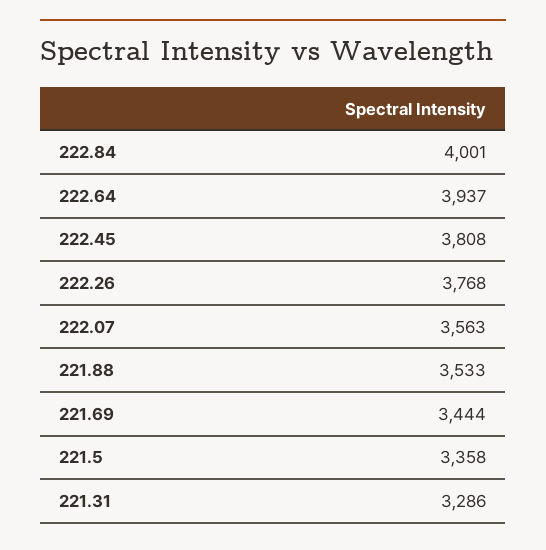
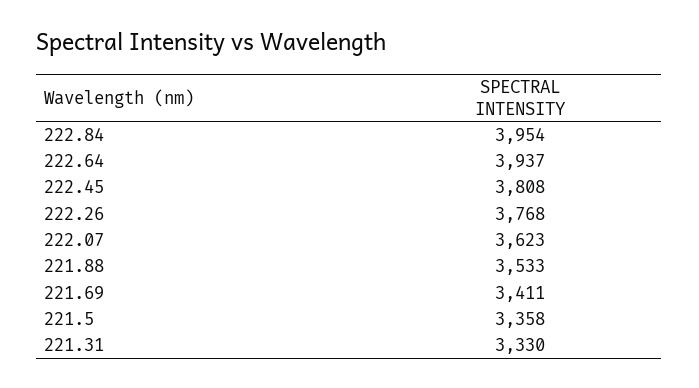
  {
-   "222.84": 4001,
+   "222.84": 3954,
    "222.64": 3937,
    "222.45": 3808,
    "222.26": 3768,
-   "222.07": 3563,
+   "222.07": 3623,
    "221.88": 3533,
-   "221.69": 3444,
+   "221.69": 3411,
    "221.5": 3358,
-   "221.31": 3286
+   "221.31": 3330
  }

